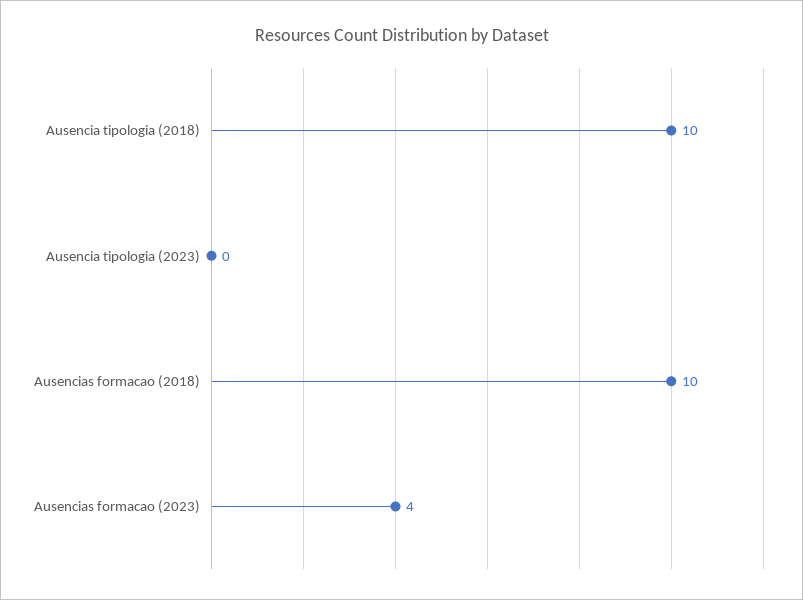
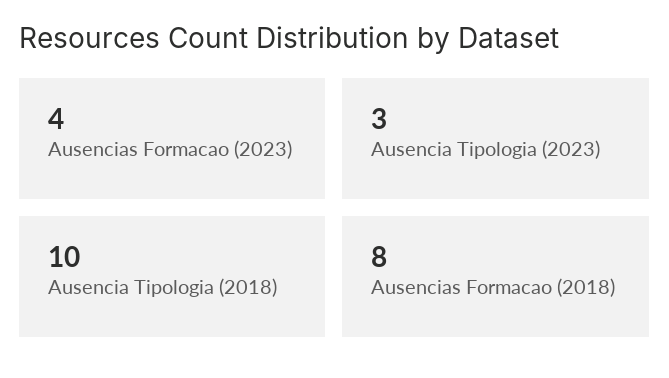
  {
    "Ausencia tipologia (2018)": 10,
-   "Ausencia tipologia (2023)": 0,
+   "Ausencia tipologia (2023)": 3,
-   "Ausencias formacao (2018)": 10,
+   "Ausencias formacao (2018)": 8,
    "Ausencias formacao (2023)": 4
  }

